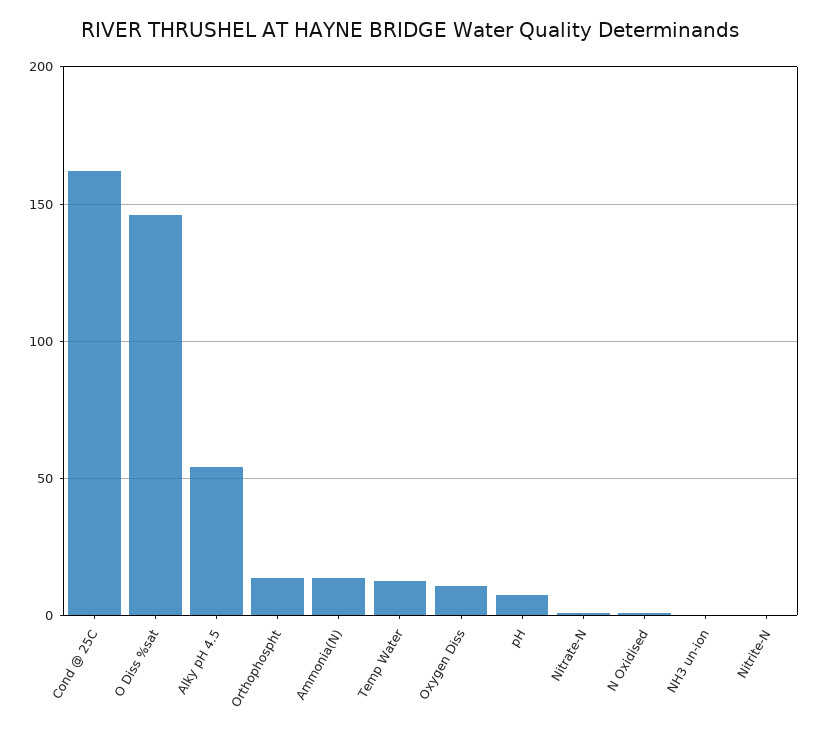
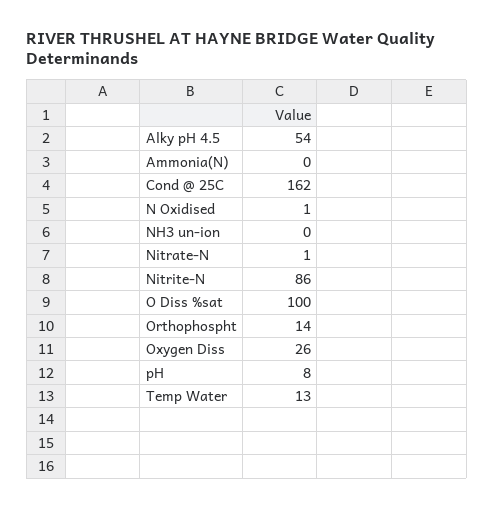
  {
    "Cond @ 25C": 162,
-   "O Diss %sat": 145,
+   "O Diss %sat": 100,
    "Alky pH 4.5": 54,
    "Orthophospht": 14,
-   "Ammonia(N)": 15,
+   "Ammonia(N)": 0,
    "Temp Water": 13,
-   "Oxygen Diss": 10,
+   "Oxygen Diss": 26,
    "pH": 8,
    "Nitrate-N": 1,
    "N Oxidised": 1,
    "NH3 un-ion": 0,
-   "Nitrite-N": 0
+   "Nitrite-N": 86
  }

